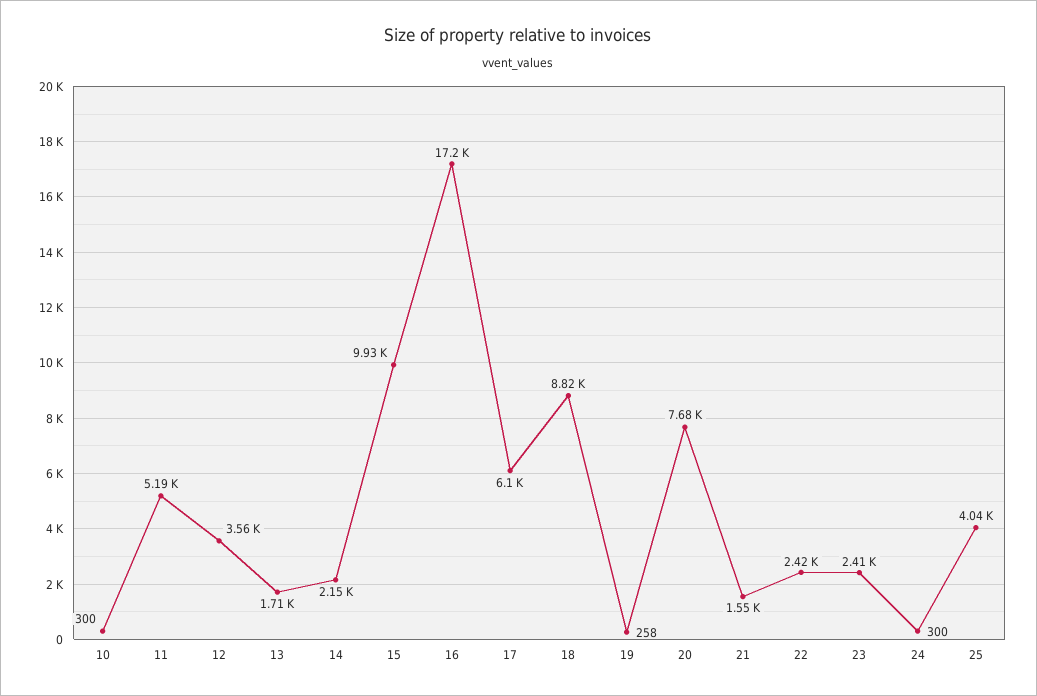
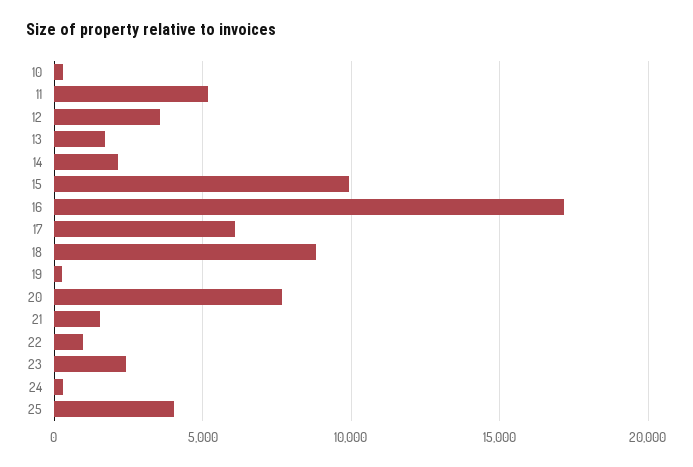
  {
    "10": 300,
    "11": 5190,
    "12": 3560,
    "13": 1710,
    "14": 2150,
    "15": 9930,
    "16": 17200,
    "17": 6100,
    "18": 8820,
    "19": 258,
    "20": 7680,
    "21": 1550,
-   "22": 2420,
+   "22": 1000,
    "23": 2410,
    "24": 300,
    "25": 4040
  }

